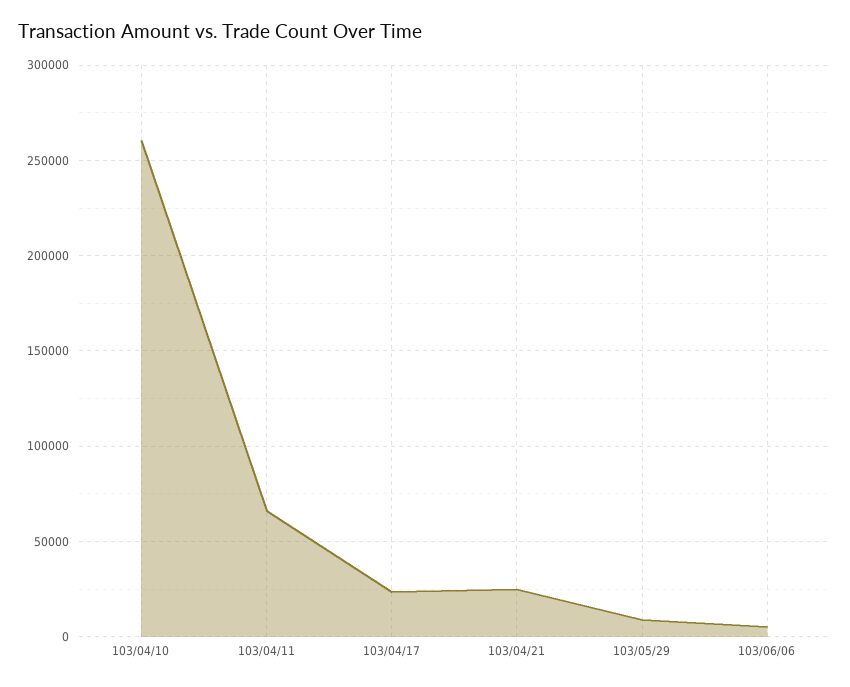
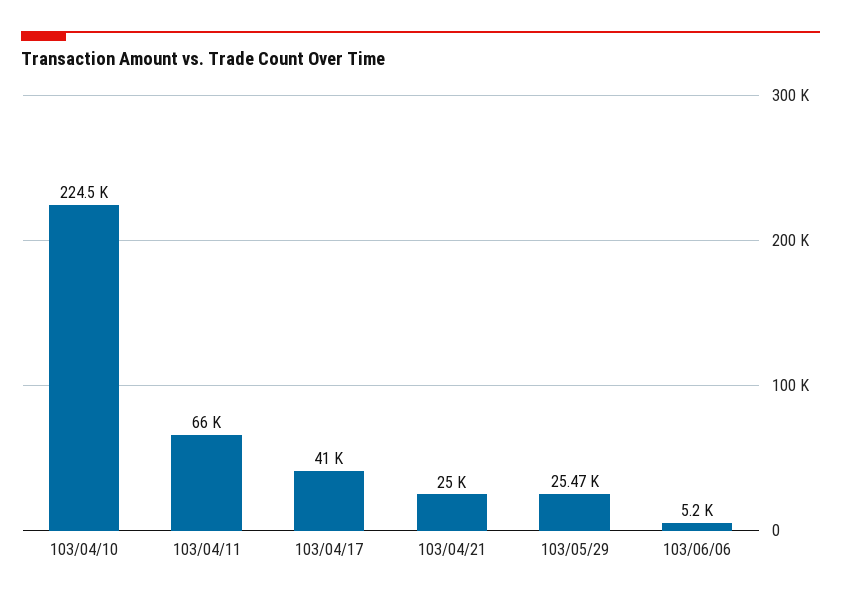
  {
-   "103/04/10": 260000,
+   "103/04/10": 224500,
    "103/04/11": 66000,
-   "103/04/17": 25000,
+   "103/04/17": 41000,
    "103/04/21": 25000,
-   "103/05/29": 10000,
+   "103/05/29": 25470,
    "103/06/06": 5200
  }

